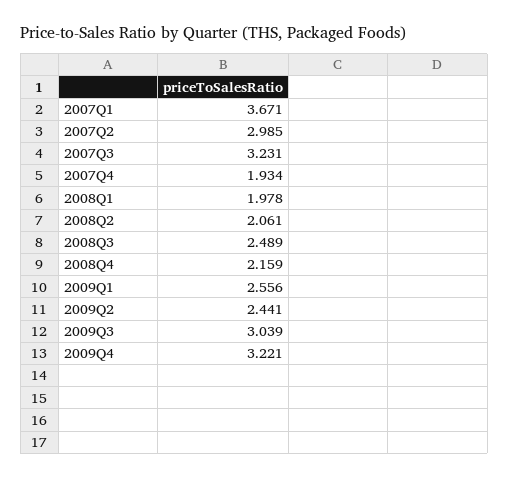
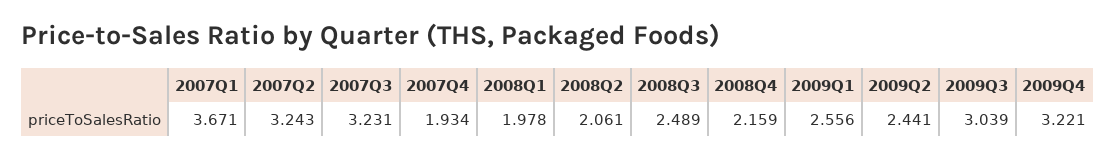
  {
    "2007Q1": 3.671,
-   "2007Q2": 2.985,
+   "2007Q2": 3.243,
    "2007Q3": 3.231,
    "2007Q4": 1.934,
    "2008Q1": 1.978,
    "2008Q2": 2.061,
    "2008Q3": 2.489,
    "2008Q4": 2.159,
    "2009Q1": 2.556,
    "2009Q2": 2.441,
    "2009Q3": 3.039,
    "2009Q4": 3.221
  }

